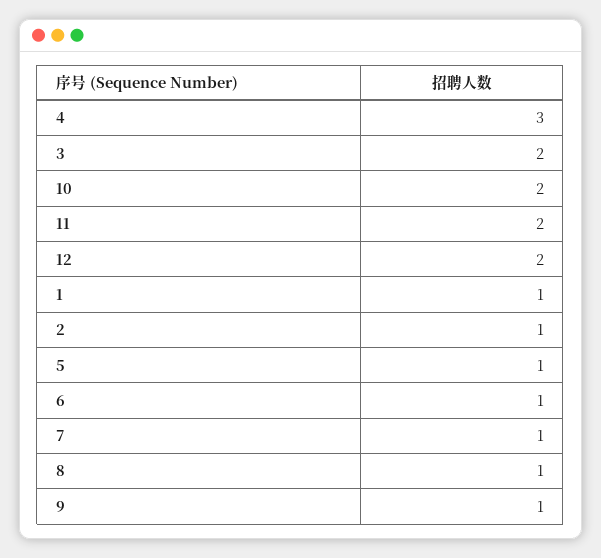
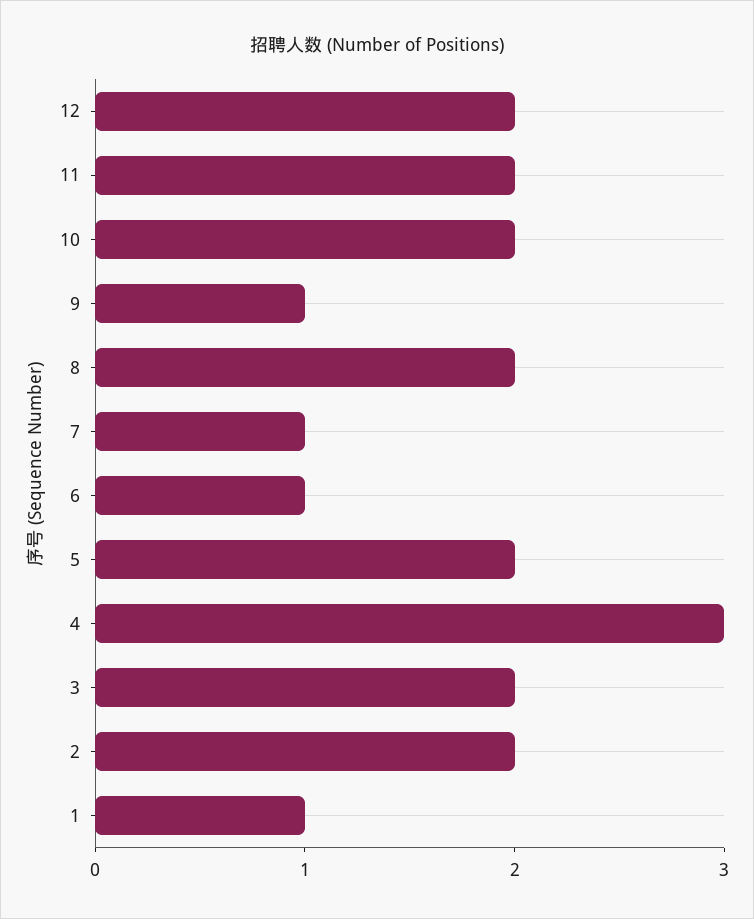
  {
    "4": 3,
    "3": 2,
    "10": 2,
    "11": 2,
    "12": 2,
    "1": 1,
-   "2": 1,
+   "2": 2,
-   "5": 1,
+   "5": 2,
    "6": 1,
    "7": 1,
-   "8": 1,
+   "8": 2,
    "9": 1
  }

